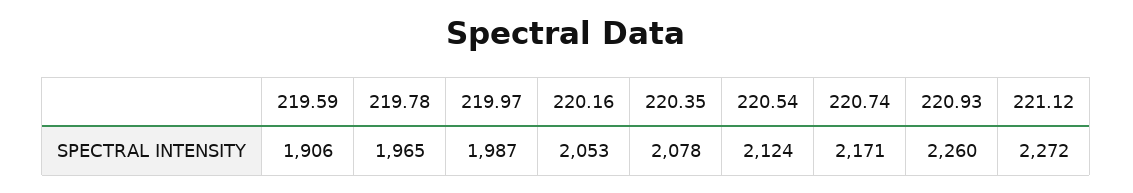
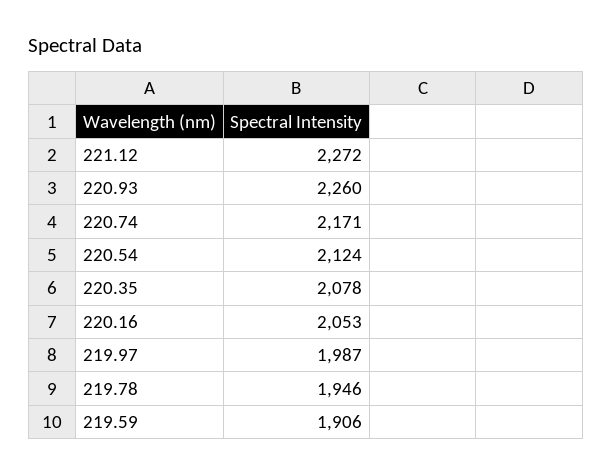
  {
    "219.59": 1906,
-   "219.78": 1965,
+   "219.78": 1946,
    "219.97": 1987,
    "220.16": 2053,
    "220.35": 2078,
    "220.54": 2124,
    "220.74": 2171,
    "220.93": 2260,
    "221.12": 2272
  }

